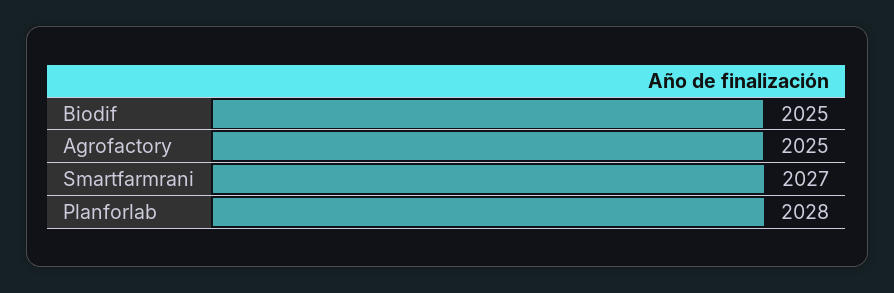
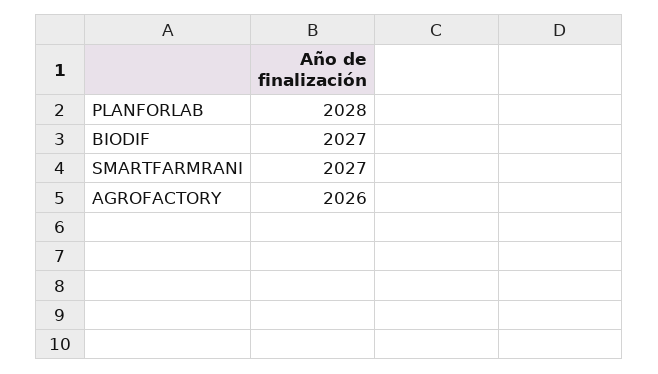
  {
-   "Biodif": 2025,
+   "Biodif": 2027,
-   "Agrofactory": 2025,
+   "Agrofactory": 2026,
    "Smartfarmrani": 2027,
    "Planforlab": 2028
  }

